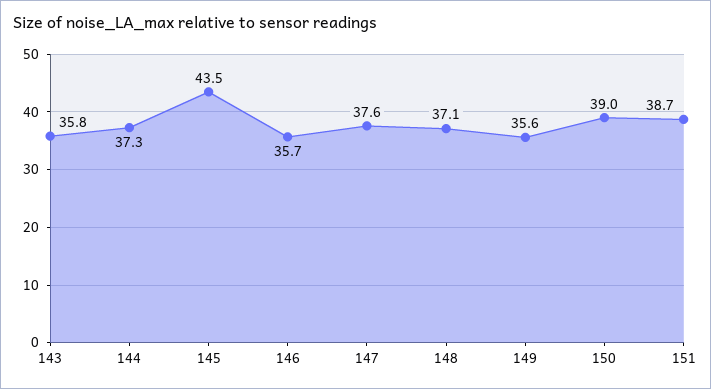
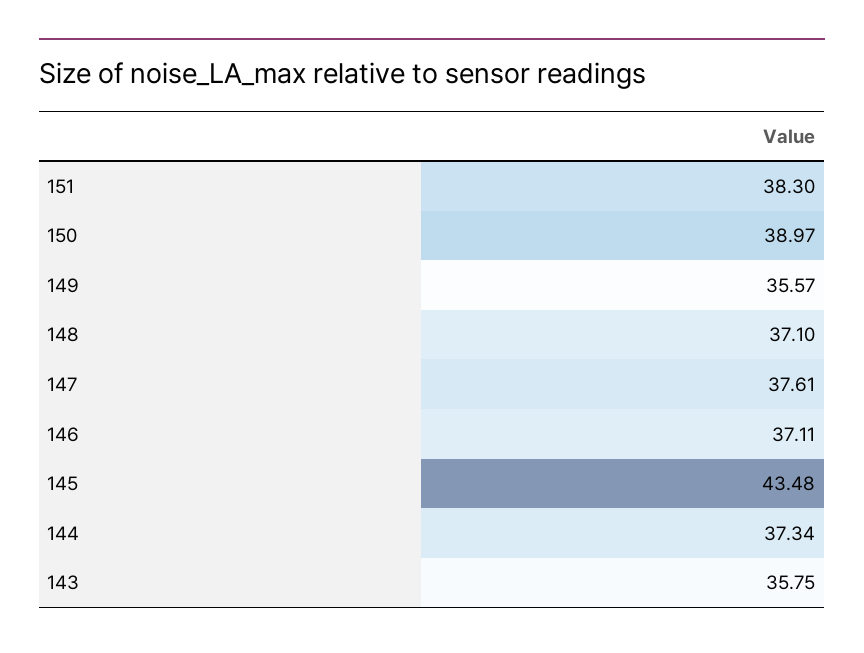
  {
    "143": 35.75,
    "144": 37.34,
    "145": 43.48,
-   "146": 35.7,
+   "146": 37.11,
    "147": 37.61,
    "148": 37.1,
    "149": 35.57,
    "150": 38.97,
-   "151": 38.7
+   "151": 38.3
  }

